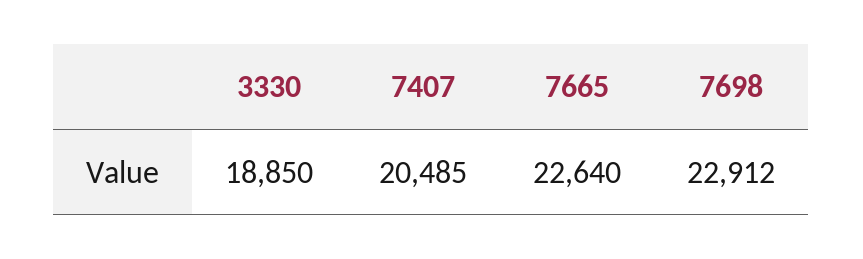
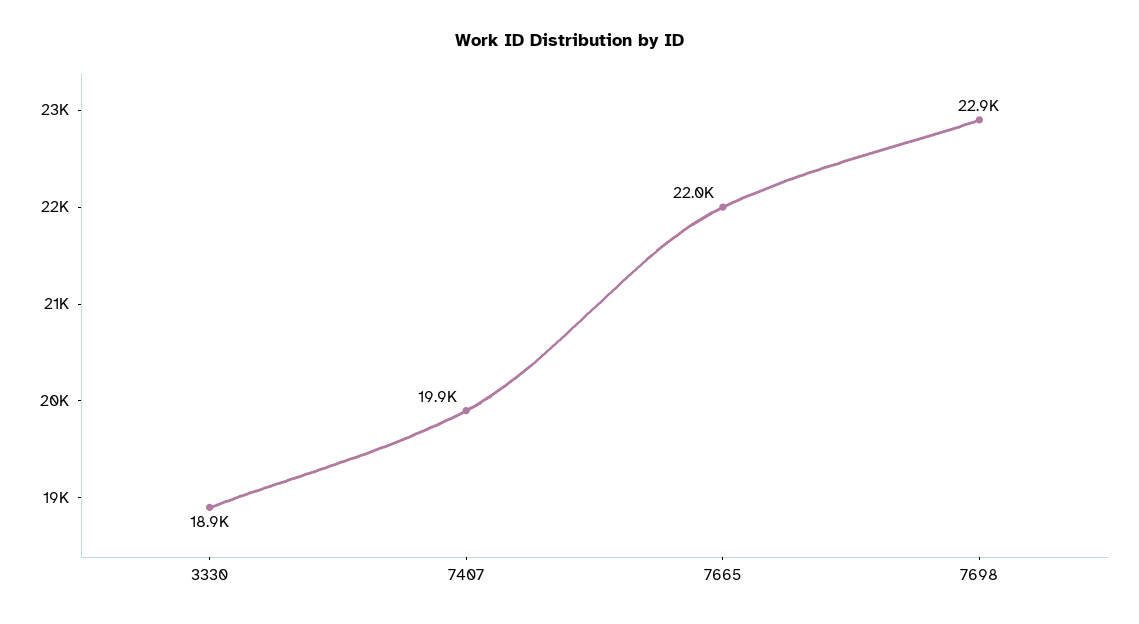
  {
    "3330": 18850,
-   "7407": 20485,
+   "7407": 19900,
-   "7665": 22640,
+   "7665": 22000,
    "7698": 22912
  }

